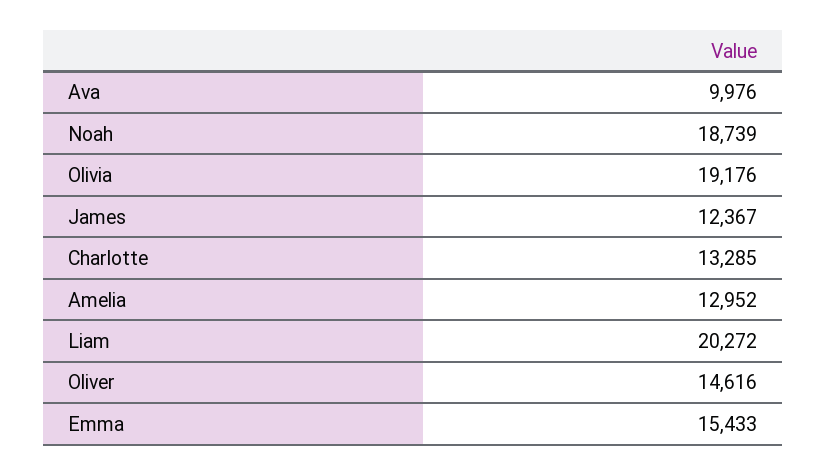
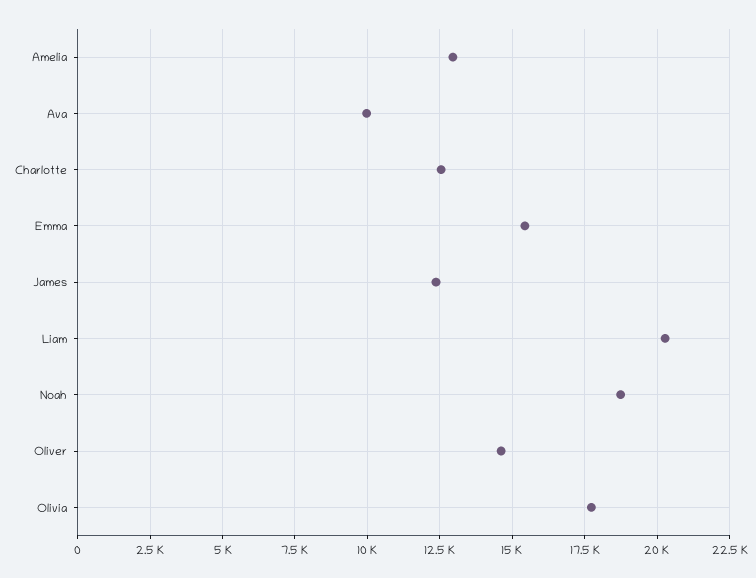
  {
    "Ava": 9976,
    "Noah": 18739,
-   "Olivia": 19176,
+   "Olivia": 17750,
    "James": 12367,
-   "Charlotte": 13285,
+   "Charlotte": 12500,
    "Amelia": 12952,
    "Liam": 20272,
    "Oliver": 14616,
    "Emma": 15433
  }

